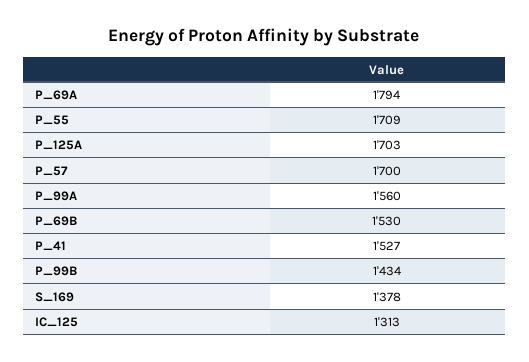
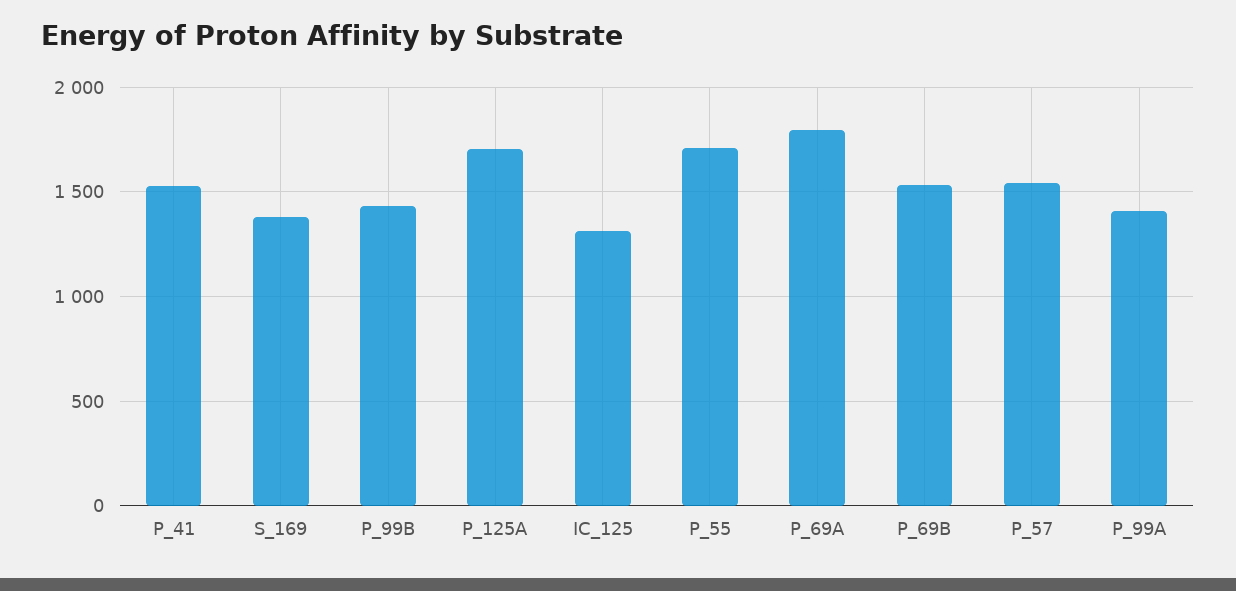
  {
    "P_69A": 1794,
    "P_55": 1709,
    "P_125A": 1703,
-   "P_57": 1700,
+   "P_57": 1550,
-   "P_99A": 1560,
+   "P_99A": 1400,
    "P_69B": 1530,
    "P_41": 1527,
    "P_99B": 1434,
    "S_169": 1378,
    "IC_125": 1313
  }

